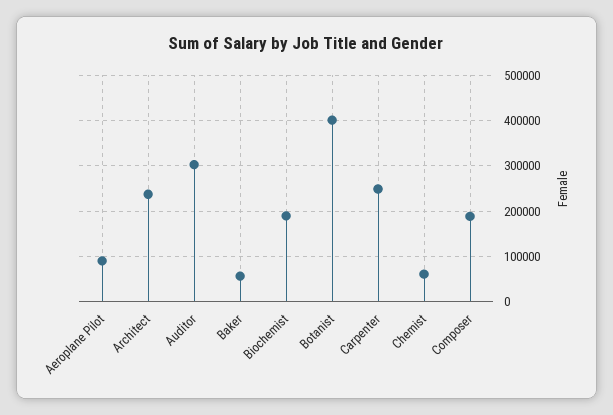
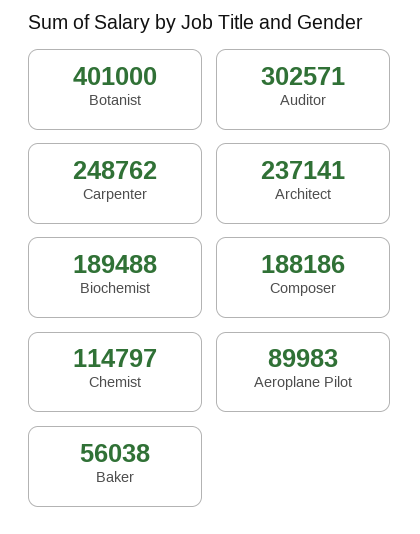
  {
    "Aeroplane Pilot": 89983,
    "Architect": 237141,
    "Auditor": 302571,
    "Baker": 56038,
    "Biochemist": 189488,
    "Botanist": 401000,
    "Carpenter": 248762,
-   "Chemist": 60000,
+   "Chemist": 114797,
    "Composer": 188186
  }

